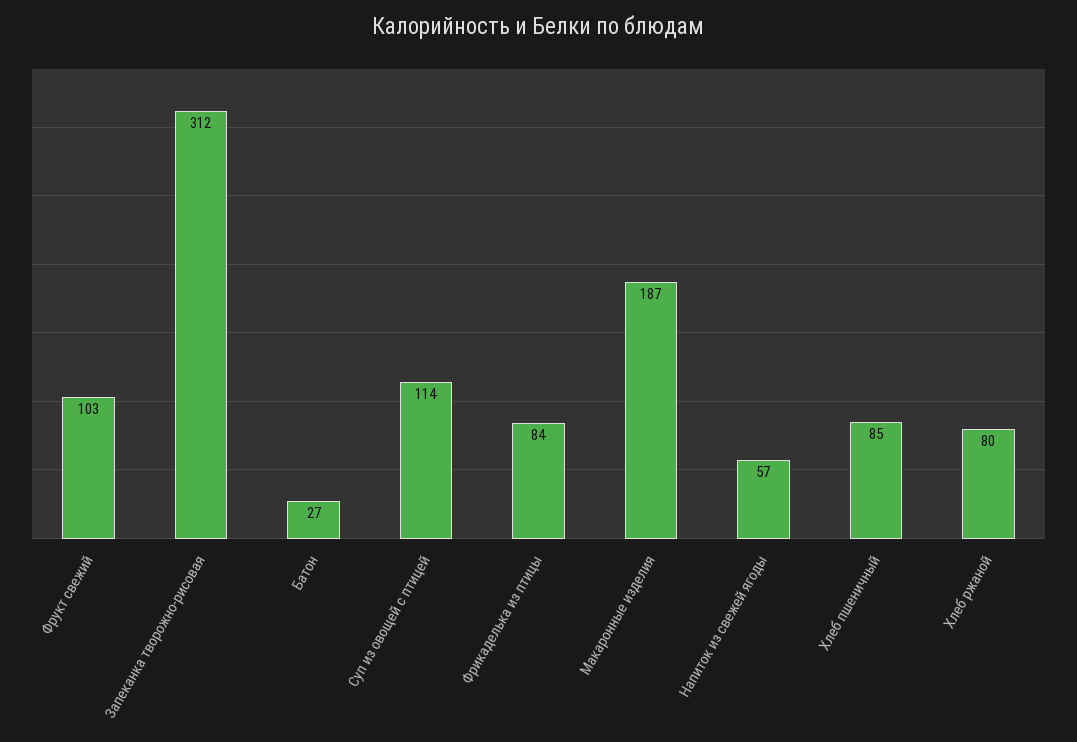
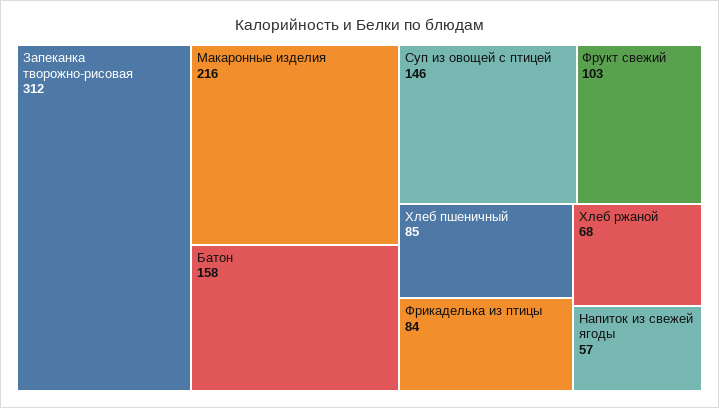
  {
    "Фрукт свежий": 103,
    "Запеканка творожно-рисовая": 312,
-   "Батон": 27,
+   "Батон": 158,
-   "Суп из овощей с птицей": 114,
+   "Суп из овощей с птицей": 146,
    "Фрикаделька из птицы": 84,
-   "Макаронные изделия": 187,
+   "Макаронные изделия": 216,
    "Напиток из свежей ягоды": 57,
    "Хлеб пшеничный": 85,
-   "Хлеб ржаной": 80
+   "Хлеб ржаной": 68
  }

